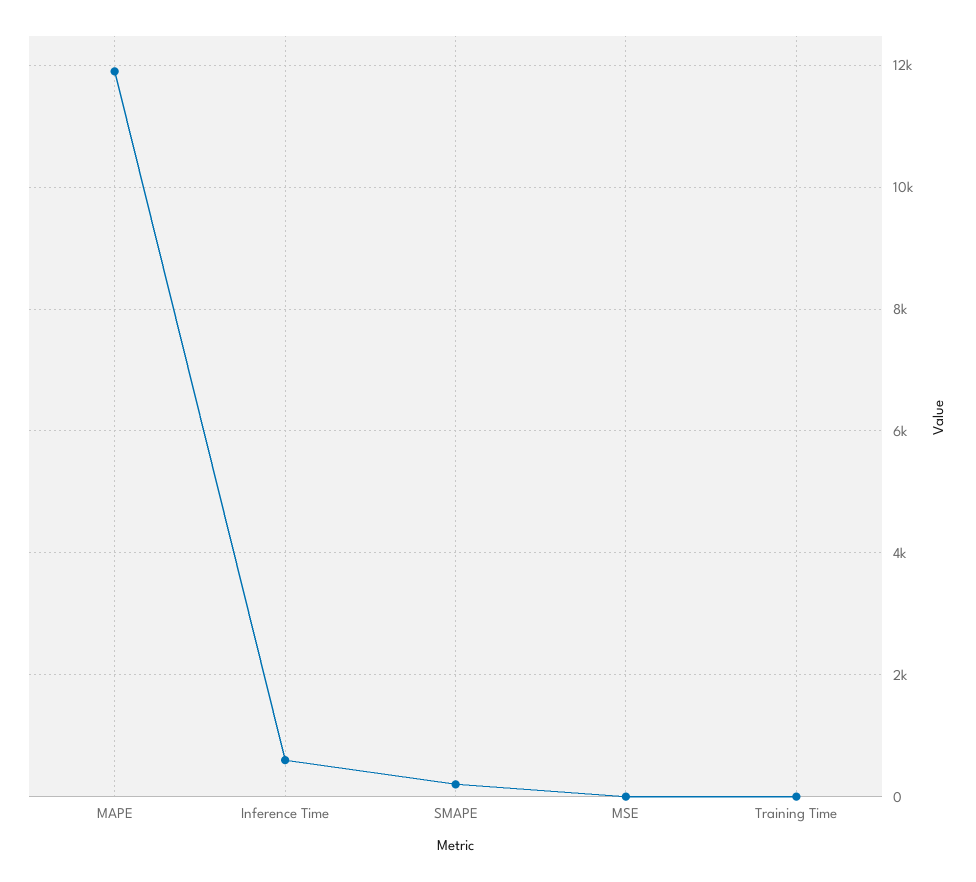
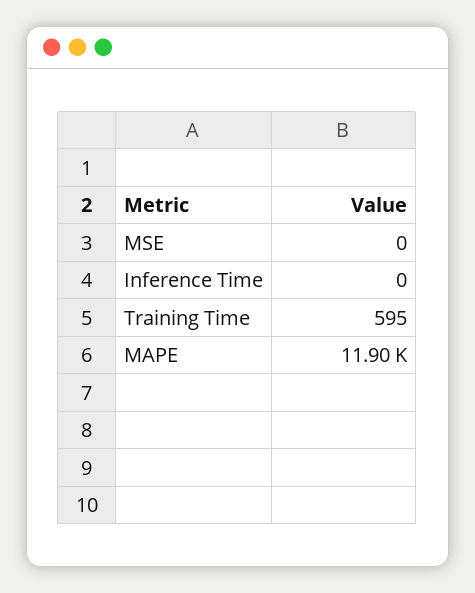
  {
    "MAPE": 11900,
-   "Inference Time": 600,
+   "Inference Time": 0,
-   "SMAPE": 200,
    "MSE": 0,
-   "Training Time": 0
+   "Training Time": 595
  }

